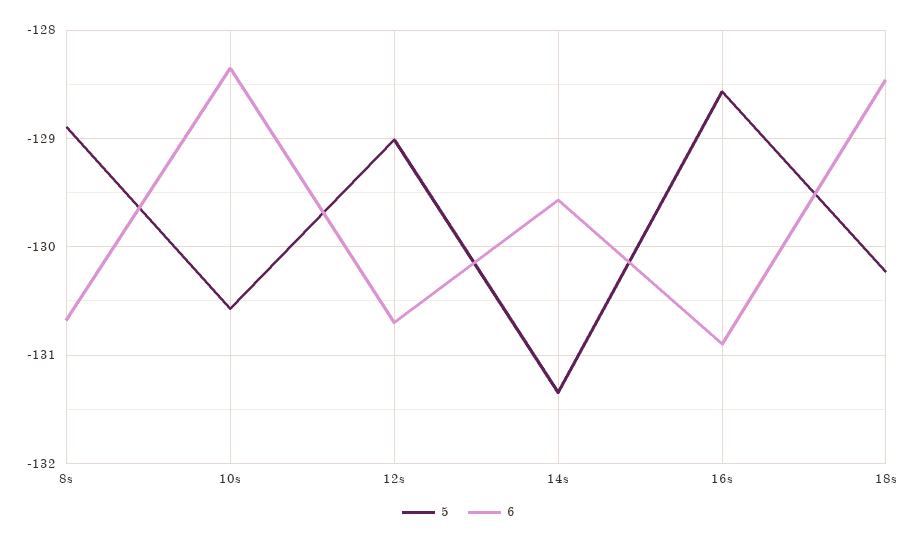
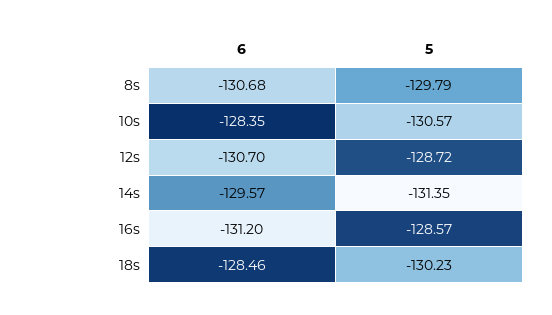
  {
    "5": {
-     "8s": -128.9,
+     "8s": -129.79,
      "10s": -130.57,
-     "12s": -129,
+     "12s": -128.72,
      "14s": -131.35,
      "16s": -128.57,
      "18s": -130.23
    },
    "6": {
      "8s": -130.68,
      "10s": -128.35,
      "12s": -130.7,
      "14s": -129.57,
-     "16s": -130.9,
+     "16s": -131.2,
      "18s": -128.46
    }
  }

